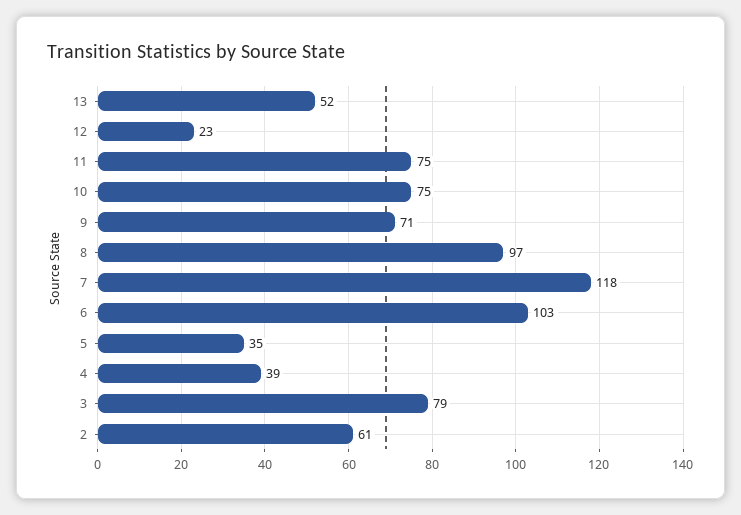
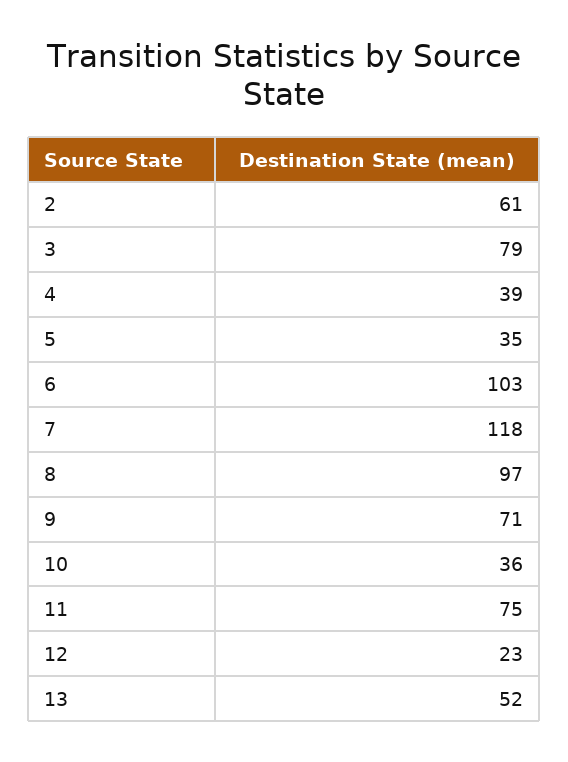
  {
    "13": 52,
    "12": 23,
    "11": 75,
-   "10": 75,
+   "10": 36,
    "9": 71,
    "8": 97,
    "7": 118,
    "6": 103,
    "5": 35,
    "4": 39,
    "3": 79,
    "2": 61
  }

